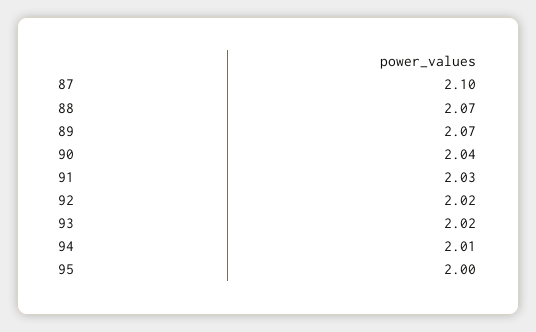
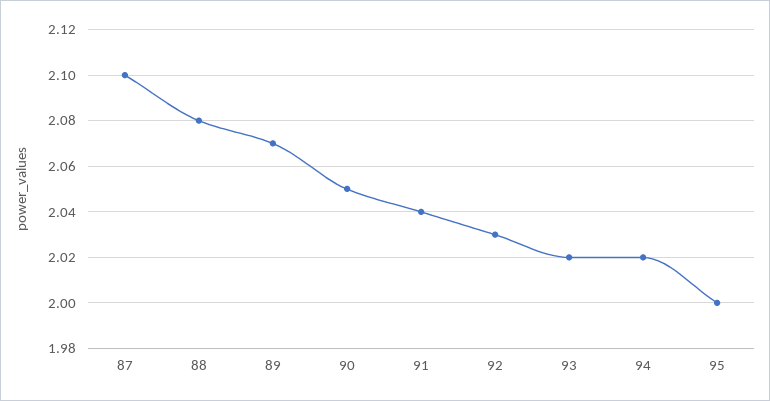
  {
    "87": 2.1,
-   "88": 2.07,
+   "88": 2.08,
    "89": 2.07,
-   "90": 2.04,
+   "90": 2.05,
-   "91": 2.03,
+   "91": 2.04,
-   "92": 2.02,
+   "92": 2.03,
    "93": 2.02,
-   "94": 2.01,
+   "94": 2.02,
    "95": 2
  }

